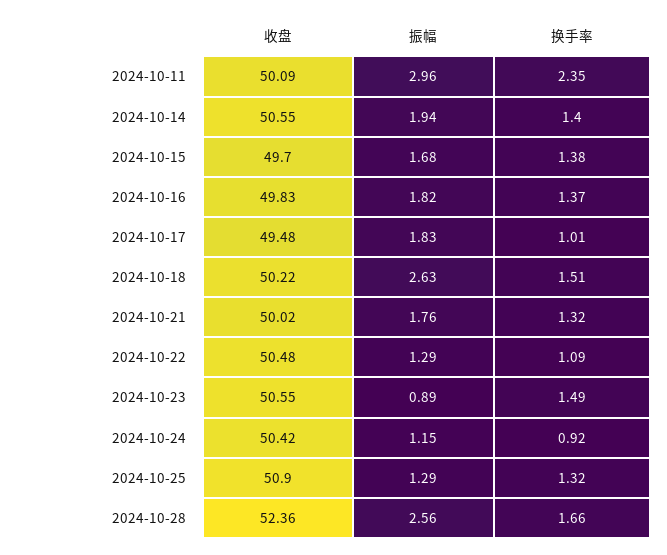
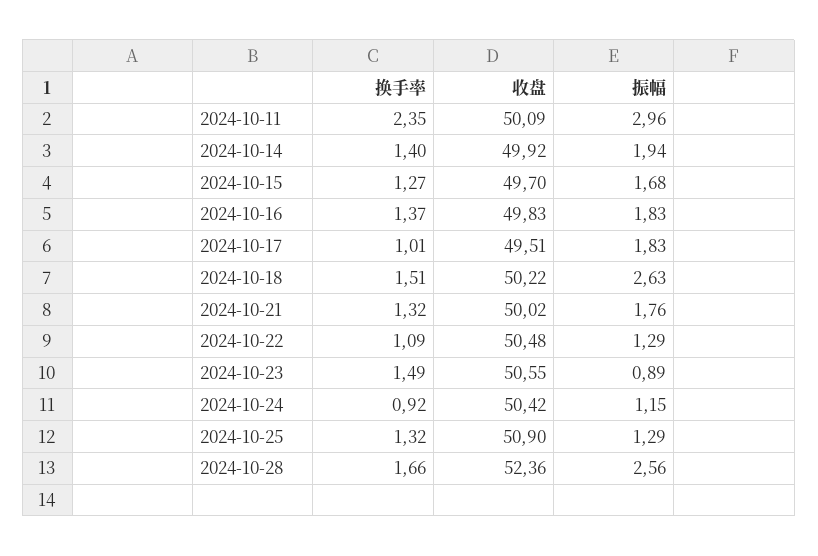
  {
    "收盘": {
      "2024-10-11": 50.09,
-     "2024-10-14": 50.55,
+     "2024-10-14": 49.92,
      "2024-10-15": 49.7,
      "2024-10-16": 49.83,
-     "2024-10-17": 49.48,
+     "2024-10-17": 49.51,
      "2024-10-18": 50.22,
      "2024-10-21": 50.02,
      "2024-10-22": 50.48,
      "2024-10-23": 50.55,
      "2024-10-24": 50.42,
      "2024-10-25": 50.9,
      "2024-10-28": 52.36
    },
    "振幅": {
      "2024-10-11": 2.96,
      "2024-10-14": 1.94,
      "2024-10-15": 1.68,
-     "2024-10-16": 1.82,
+     "2024-10-16": 1.83,
      "2024-10-17": 1.83,
      "2024-10-18": 2.63,
      "2024-10-21": 1.76,
      "2024-10-22": 1.29,
      "2024-10-23": 0.89,
      "2024-10-24": 1.15,
      "2024-10-25": 1.29,
      "2024-10-28": 2.56
    },
    "换手率": {
      "2024-10-11": 2.35,
      "2024-10-14": 1.4,
-     "2024-10-15": 1.38,
+     "2024-10-15": 1.27,
      "2024-10-16": 1.37,
      "2024-10-17": 1.01,
      "2024-10-18": 1.51,
      "2024-10-21": 1.32,
      "2024-10-22": 1.09,
      "2024-10-23": 1.49,
      "2024-10-24": 0.92,
      "2024-10-25": 1.32,
      "2024-10-28": 1.66
    }
  }

